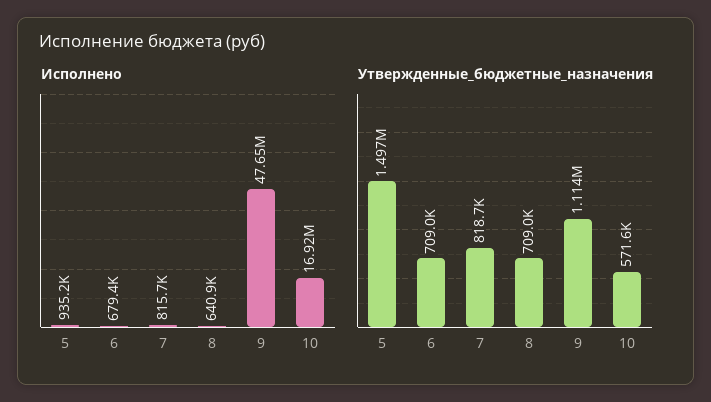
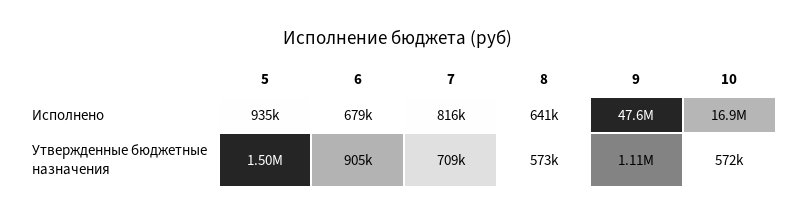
  {
    "Исполнено": {
      "5": 935200,
      "6": 679400,
      "7": 815700,
      "8": 640900,
      "9": 47650000,
      "10": 16920000
    },
    "Утвержденные_бюджетные_назначения": {
      "5": 1497000,
-     "6": 709000,
+     "6": 905000,
-     "7": 818700,
+     "7": 709000,
-     "8": 709000,
+     "8": 573000,
      "9": 1114000,
      "10": 571600
    }
  }

